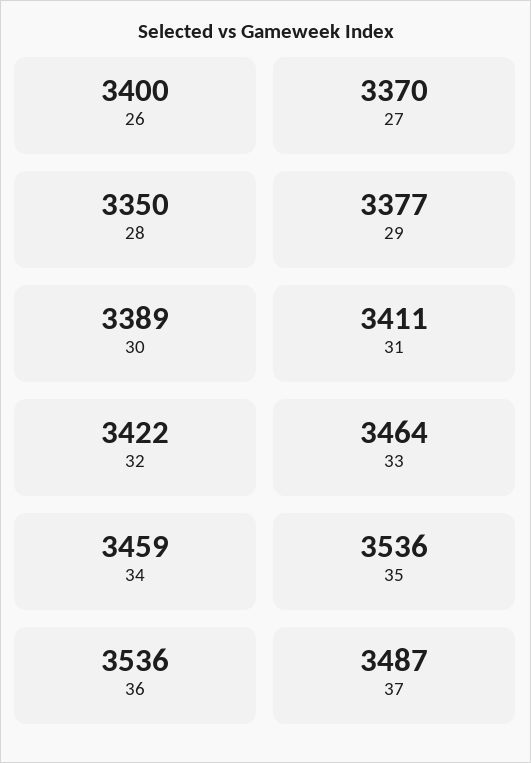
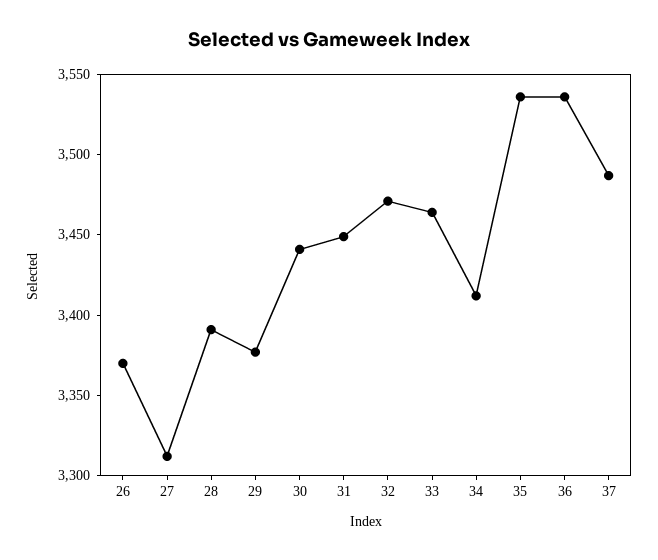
  {
-   "26": 3400,
+   "26": 3370,
-   "27": 3370,
+   "27": 3310,
-   "28": 3350,
+   "28": 3390,
    "29": 3377,
-   "30": 3389,
+   "30": 3440,
-   "31": 3411,
+   "31": 3450,
-   "32": 3422,
+   "32": 3470,
    "33": 3464,
-   "34": 3459,
+   "34": 3410,
    "35": 3536,
    "36": 3536,
    "37": 3487
  }

